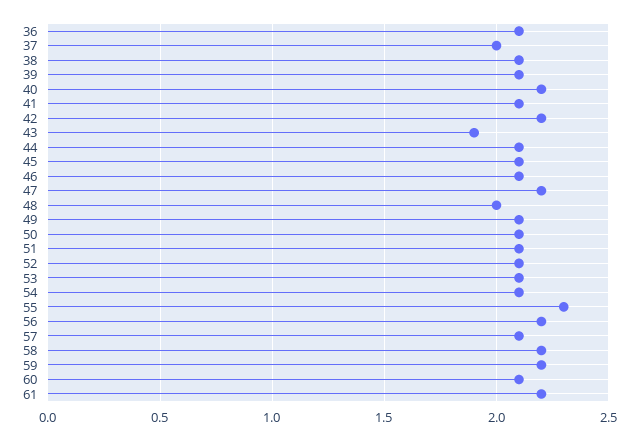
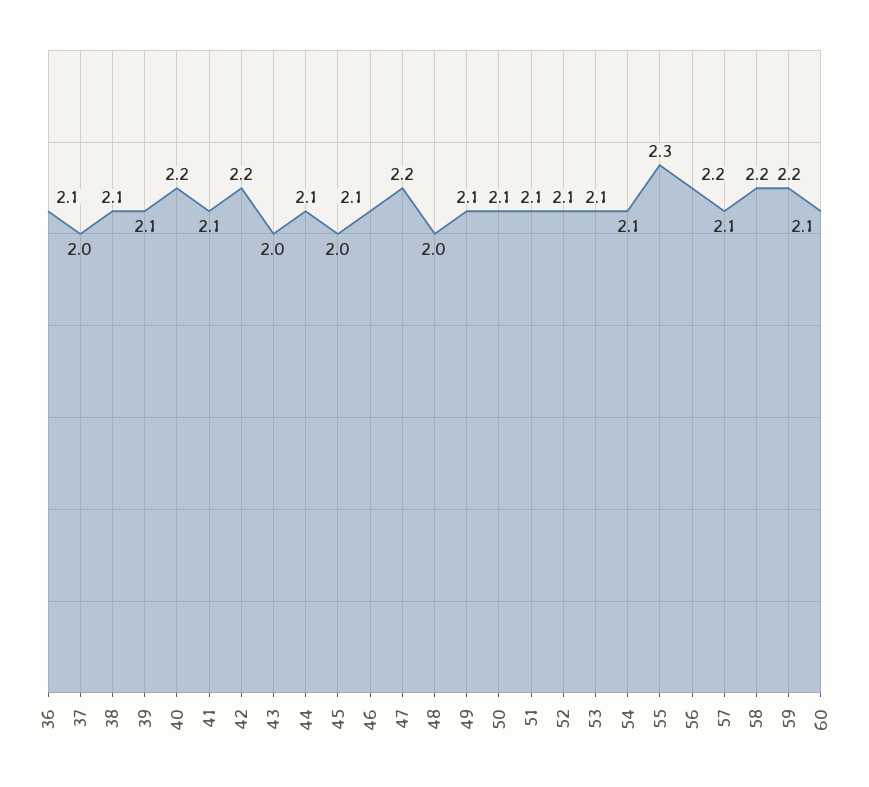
  {
    "36": 2.1,
    "37": 2,
    "38": 2.1,
    "39": 2.1,
    "40": 2.2,
    "41": 2.1,
    "42": 2.2,
-   "43": 1.9,
+   "43": 2,
    "44": 2.1,
-   "45": 2.1,
+   "45": 2,
    "46": 2.1,
    "47": 2.2,
    "48": 2,
    "49": 2.1,
    "50": 2.1,
    "51": 2.1,
    "52": 2.1,
    "53": 2.1,
    "54": 2.1,
    "55": 2.3,
    "56": 2.2,
    "57": 2.1,
    "58": 2.2,
    "59": 2.2,
-   "60": 2.1,
+   "60": 2.1
-   "61": 2.2
  }

